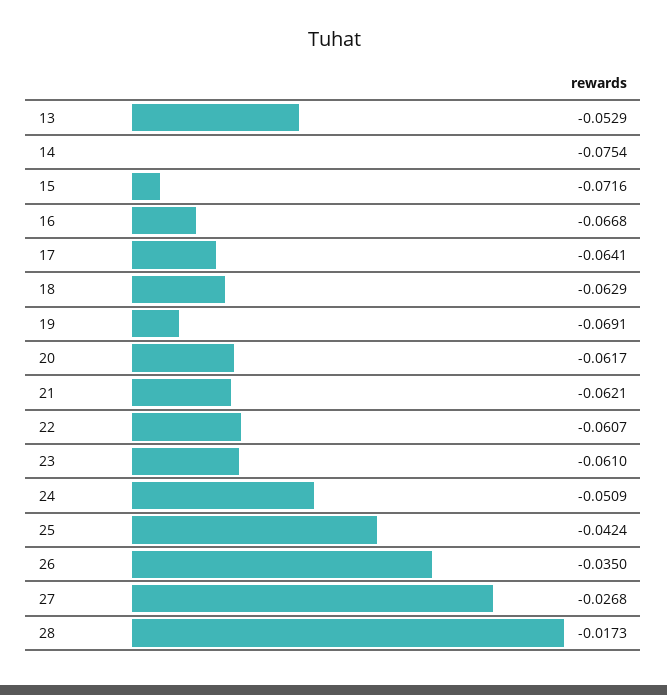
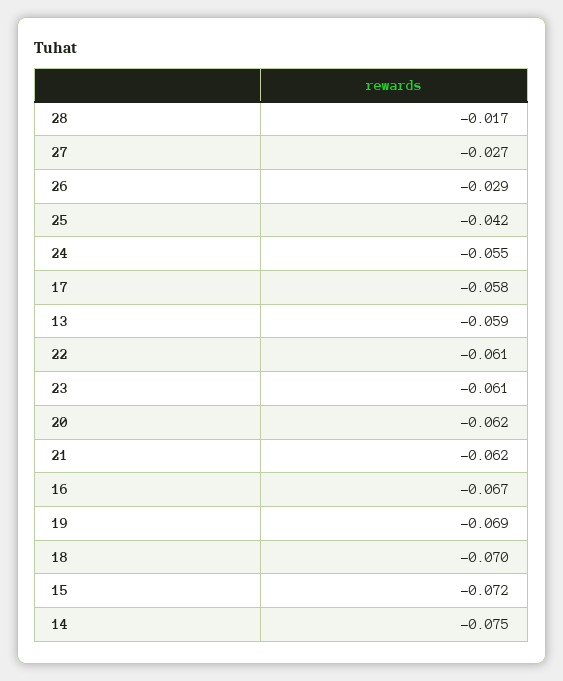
  {
-   "13": -0.0529,
+   "13": -0.059,
    "14": -0.0754,
    "15": -0.0716,
    "16": -0.0668,
-   "17": -0.0641,
+   "17": -0.058,
-   "18": -0.0629,
+   "18": -0.07,
    "19": -0.0691,
    "20": -0.0617,
    "21": -0.0621,
    "22": -0.0607,
    "23": -0.061,
-   "24": -0.0509,
+   "24": -0.055,
    "25": -0.0424,
-   "26": -0.035,
+   "26": -0.029,
    "27": -0.0268,
    "28": -0.0173
  }

